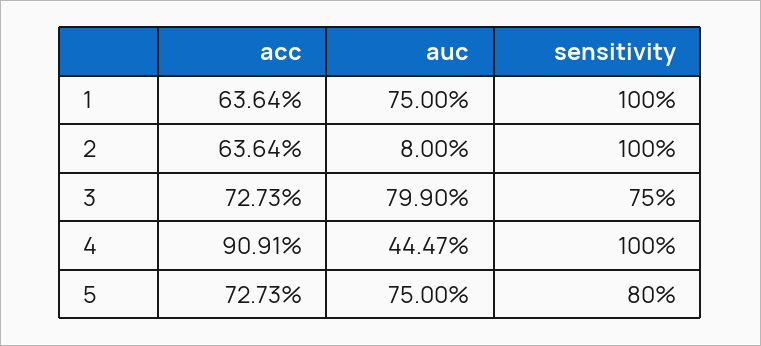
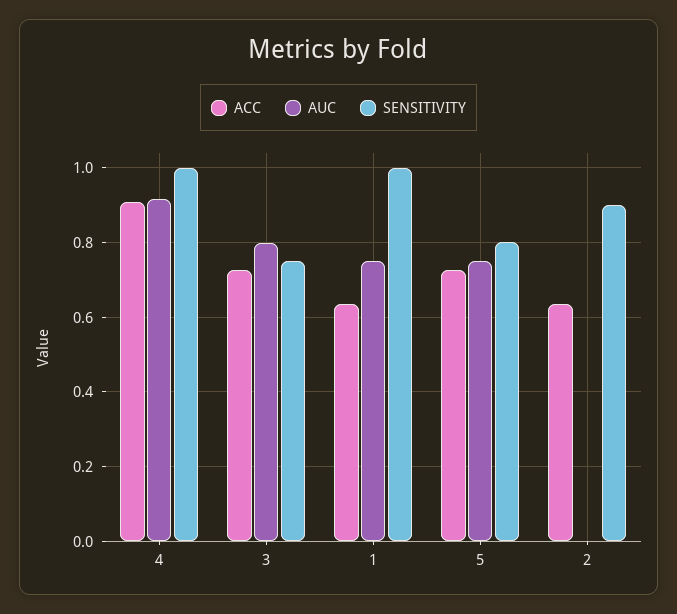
  {
    "acc": {
      "1": 0.6364,
      "2": 0.6364,
      "3": 0.7273,
      "4": 0.9091,
      "5": 0.7273
    },
    "auc": {
      "1": 0.75,
-     "2": 0.08,
+     "2": 0,
      "3": 0.799,
-     "4": 0.4447,
+     "4": 0.92,
      "5": 0.75
    },
    "sensitivity": {
      "1": 1,
-     "2": 1,
+     "2": 0.9,
      "3": 0.75,
      "4": 1,
      "5": 0.8
    }
  }

